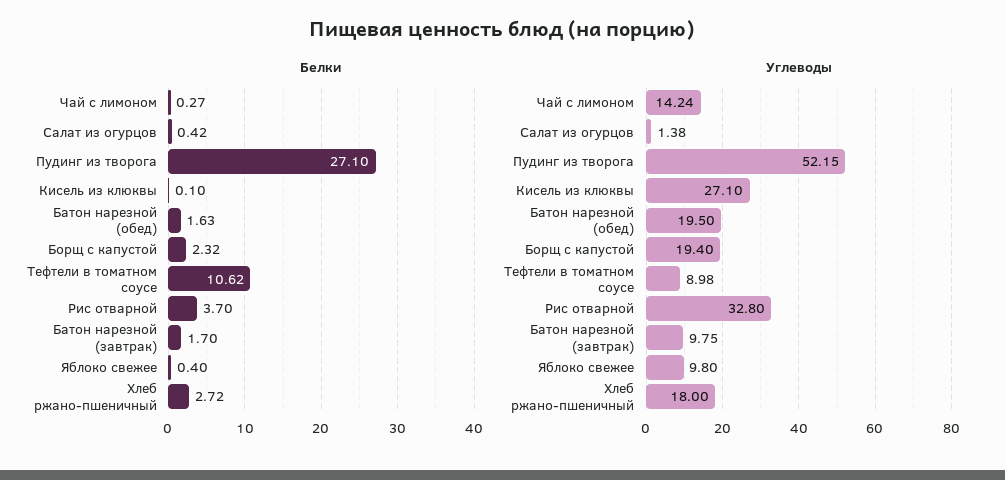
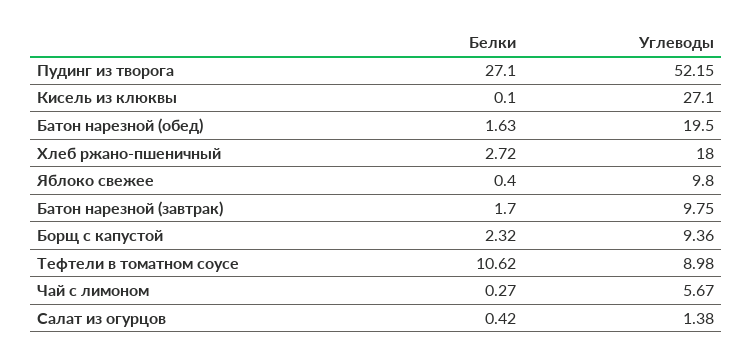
  {
    "Белки": {
      "Чай с лимоном": 0.27,
      "Салат из огурцов": 0.42,
      "Пудинг из творога": 27.1,
      "Кисель из клюквы": 0.1,
      "Батон нарезной (обед)": 1.63,
      "Борщ с капустой": 2.32,
      "Тефтели в томатном соусе": 10.62,
-     "Рис отварной": 3.7,
      "Батон нарезной (завтрак)": 1.7,
      "Яблоко свежее": 0.4,
      "Хлеб ржано-пшеничный": 2.72
    },
    "Углеводы": {
-     "Чай с лимоном": 14.24,
+     "Чай с лимоном": 5.67,
      "Салат из огурцов": 1.38,
      "Пудинг из творога": 52.15,
      "Кисель из клюквы": 27.1,
      "Батон нарезной (обед)": 19.5,
-     "Борщ с капустой": 19.4,
+     "Борщ с капустой": 9.36,
      "Тефтели в томатном соусе": 8.98,
-     "Рис отварной": 32.8,
      "Батон нарезной (завтрак)": 9.75,
      "Яблоко свежее": 9.8,
      "Хлеб ржано-пшеничный": 18
    }
  }

